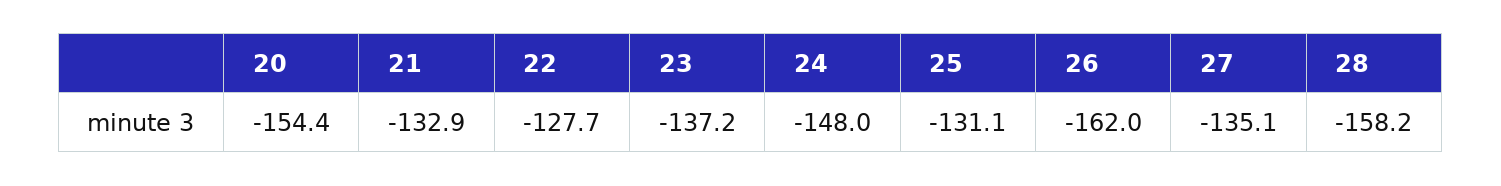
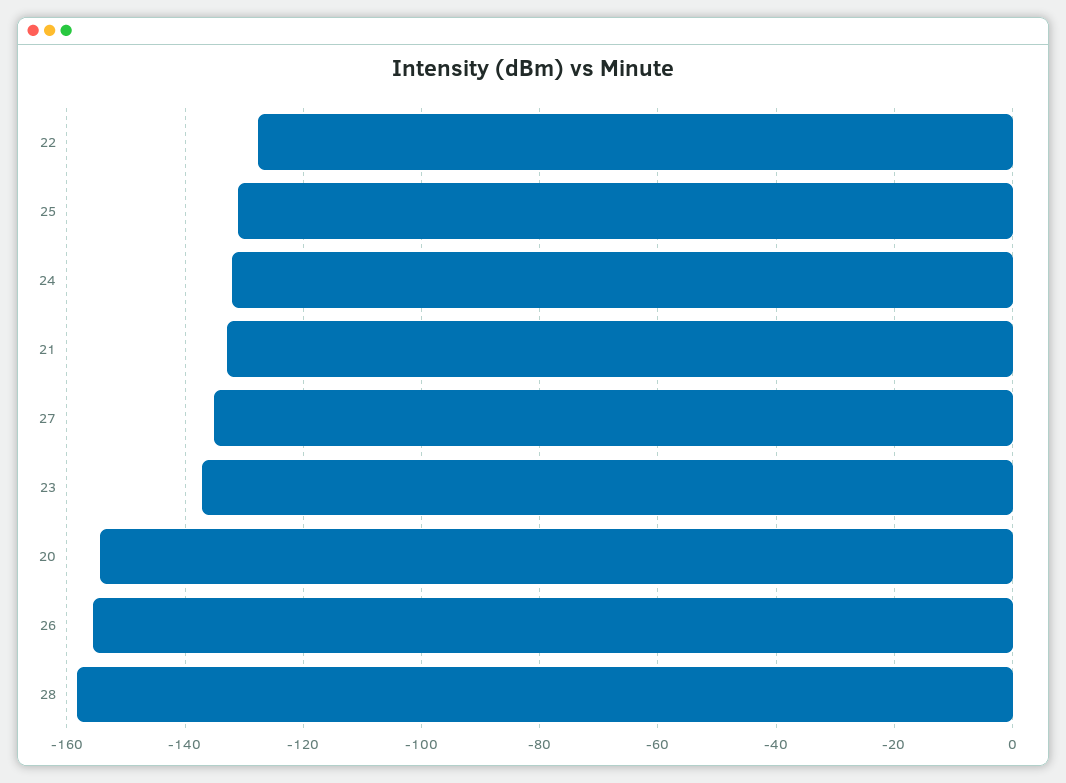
  {
    "20": -154.4,
    "21": -132.9,
    "22": -127.7,
    "23": -137.2,
-   "24": -148,
+   "24": -132,
    "25": -131.1,
-   "26": -162,
+   "26": -156,
    "27": -135.1,
    "28": -158.2
  }

